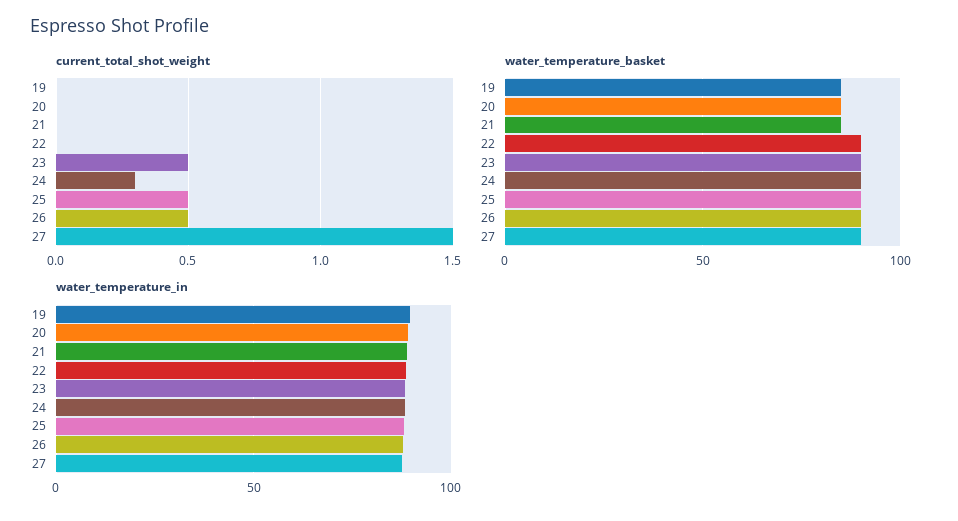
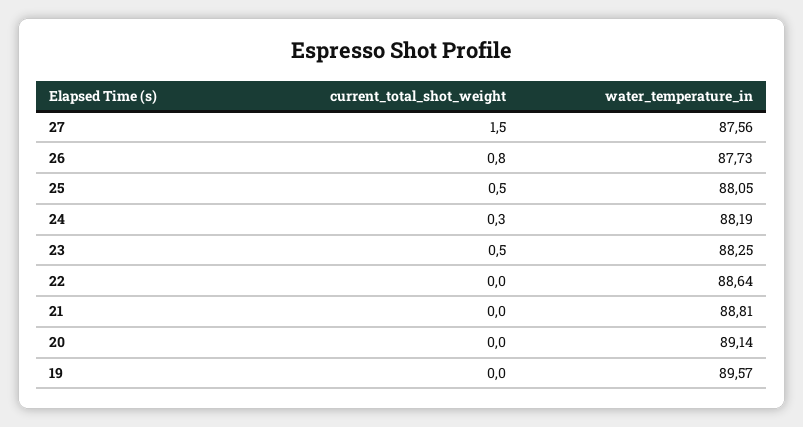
  {
    "current_total_shot_weight": {
      "19": 0,
      "20": 0,
      "21": 0,
      "22": 0,
      "23": 0.5,
      "24": 0.3,
      "25": 0.5,
-     "26": 0.5,
+     "26": 0.8,
      "27": 1.5
    },
-   "water_temperature_basket": {
-     "19": 85,
-     "20": 85,
-     "21": 85,
-     "22": 90,
-     "23": 90,
-     "24": 90,
-     "25": 90,
-     "26": 90,
-     "27": 90
-   },
    "water_temperature_in": {
      "19": 89.57,
      "20": 89.14,
      "21": 88.81,
      "22": 88.64,
      "23": 88.25,
      "24": 88.19,
      "25": 88.05,
      "26": 87.73,
      "27": 87.56
    }
  }

